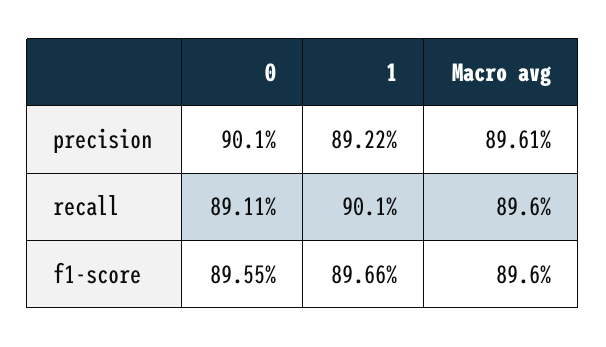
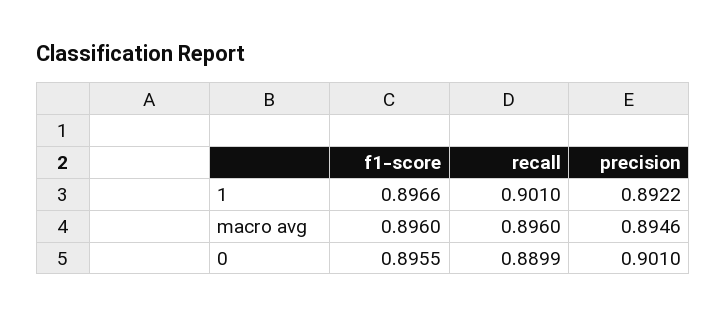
  {
    "0": {
      "precision": 0.901,
-     "recall": 0.8911,
+     "recall": 0.8899,
      "f1-score": 0.8955
    },
    "1": {
      "precision": 0.8922,
      "recall": 0.901,
      "f1-score": 0.8966
    },
    "Macro avg": {
-     "precision": 0.8961,
+     "precision": 0.8946,
      "recall": 0.896,
      "f1-score": 0.896
    }
  }

